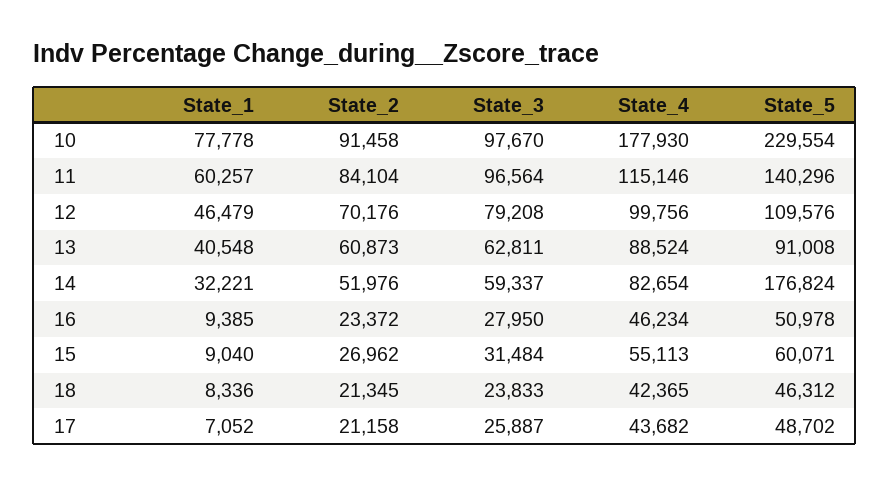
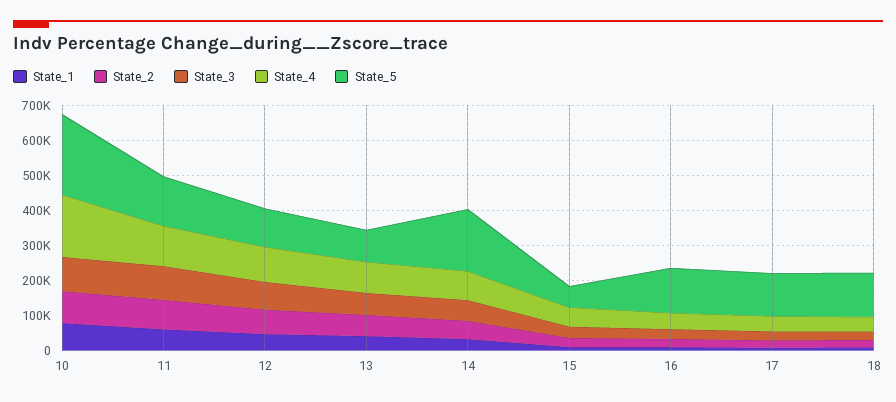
  {
    "State_1": {
      "10": 77778,
      "11": 60257,
      "12": 46479,
      "13": 40548,
      "14": 32221,
      "16": 9385,
      "15": 9040,
      "18": 8336,
      "17": 7052
    },
    "State_2": {
      "10": 91458,
      "11": 84104,
      "12": 70176,
      "13": 60873,
      "14": 51976,
      "16": 23372,
      "15": 26962,
      "18": 21345,
      "17": 21158
    },
    "State_3": {
      "10": 97670,
      "11": 96564,
      "12": 79208,
      "13": 62811,
      "14": 59337,
      "16": 27950,
      "15": 31484,
      "18": 23833,
      "17": 25887
    },
    "State_4": {
      "10": 177930,
      "11": 115146,
      "12": 99756,
      "13": 88524,
      "14": 82654,
      "16": 46234,
      "15": 55113,
      "18": 42365,
      "17": 43682
    },
    "State_5": {
      "10": 229554,
      "11": 140296,
      "12": 109576,
      "13": 91008,
      "14": 176824,
-     "16": 50978,
+     "16": 125000,
      "15": 60071,
-     "18": 46312,
+     "18": 125000,
-     "17": 48702
+     "17": 125000
    }
  }

